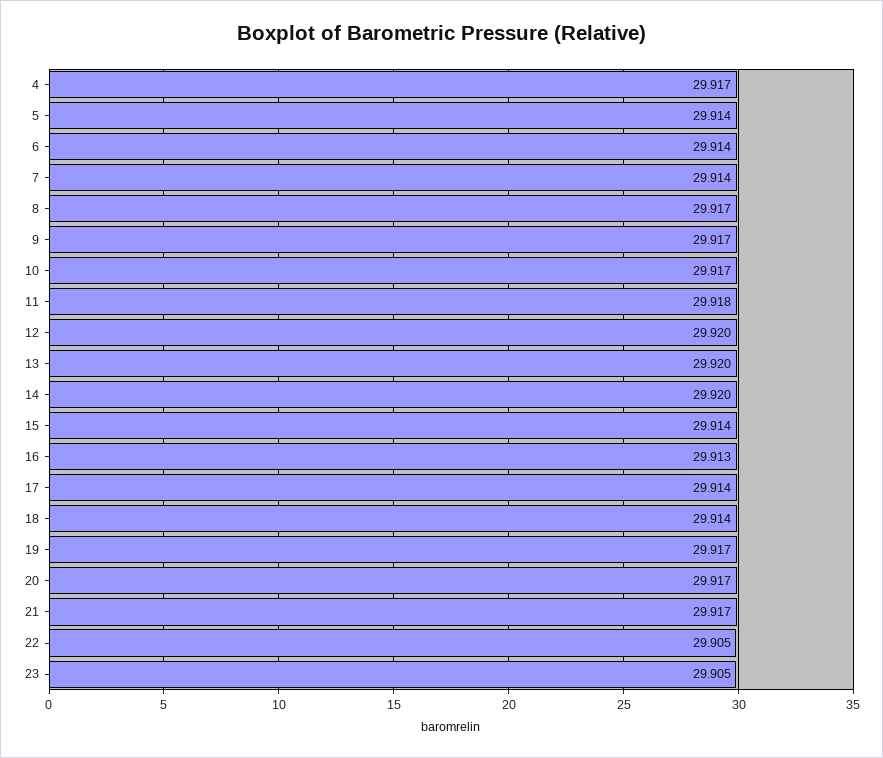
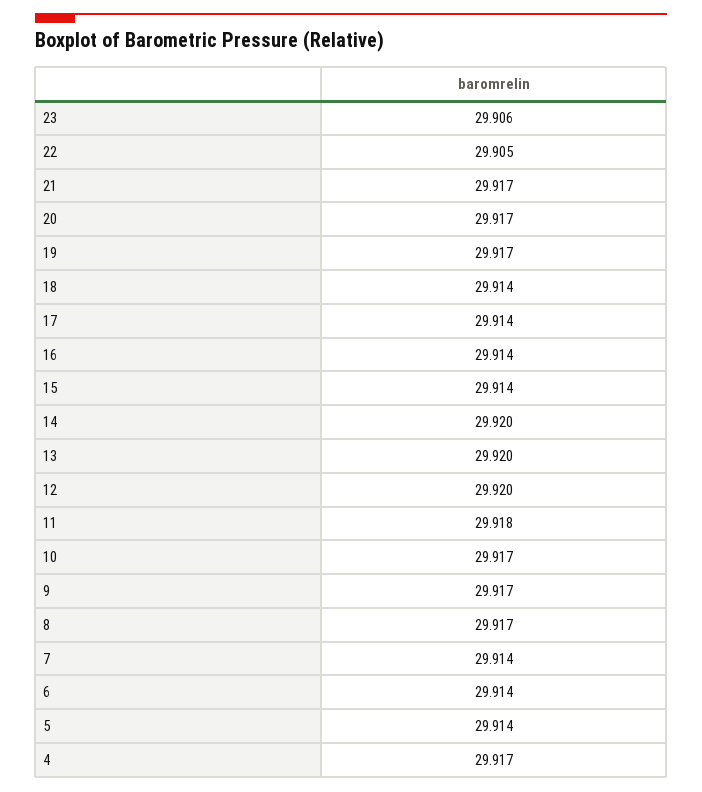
  {
    "4": 29.917,
    "5": 29.914,
    "6": 29.914,
    "7": 29.914,
    "8": 29.917,
    "9": 29.917,
    "10": 29.917,
    "11": 29.918,
    "12": 29.92,
    "13": 29.92,
    "14": 29.92,
    "15": 29.914,
-   "16": 29.913,
+   "16": 29.914,
    "17": 29.914,
    "18": 29.914,
    "19": 29.917,
    "20": 29.917,
    "21": 29.917,
    "22": 29.905,
-   "23": 29.905
+   "23": 29.906
  }

